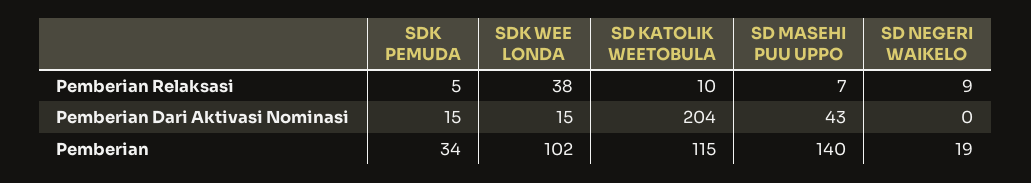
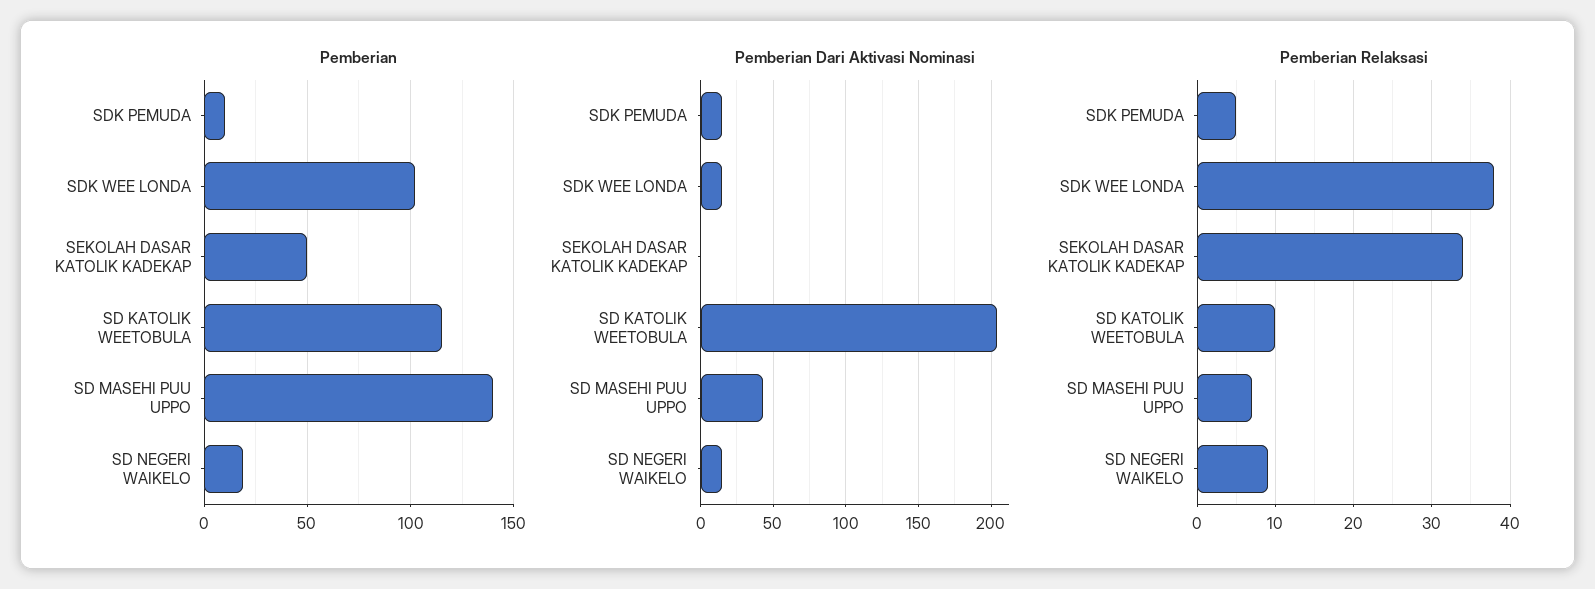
  {
    "Pemberian Relaksasi": {
      "SDK PEMUDA": 5,
      "SDK WEE LONDA": 38,
      "SD KATOLIK WEETOBULA": 10,
      "SD MASEHI PUU UPPO": 7,
-     "SD NEGERI WAIKELO": 9
+     "SD NEGERI WAIKELO": 9,
+     "SEKOLAH DASAR KATOLIK KADEKAP": 34
    },
    "Pemberian Dari Aktivasi Nominasi": {
      "SDK PEMUDA": 15,
      "SDK WEE LONDA": 15,
      "SD KATOLIK WEETOBULA": 204,
      "SD MASEHI PUU UPPO": 43,
-     "SD NEGERI WAIKELO": 0
+     "SD NEGERI WAIKELO": 15,
+     "SEKOLAH DASAR KATOLIK KADEKAP": 0
    },
    "Pemberian": {
-     "SDK PEMUDA": 34,
+     "SDK PEMUDA": 10,
      "SDK WEE LONDA": 102,
      "SD KATOLIK WEETOBULA": 115,
      "SD MASEHI PUU UPPO": 140,
-     "SD NEGERI WAIKELO": 19
+     "SD NEGERI WAIKELO": 19,
+     "SEKOLAH DASAR KATOLIK KADEKAP": 50
    }
  }

